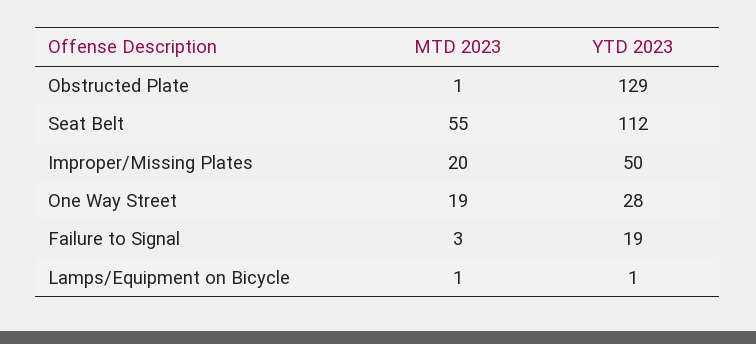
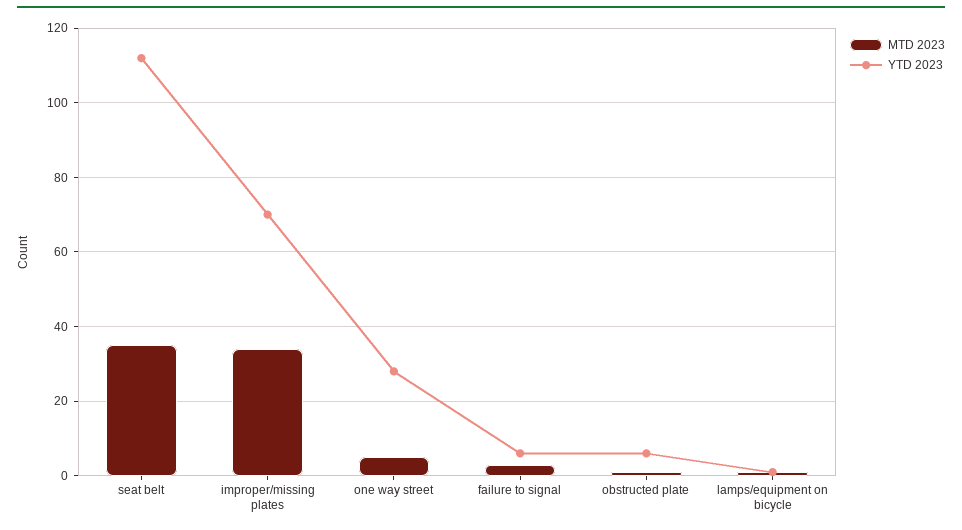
  {
    "MTD 2023": {
      "Obstructed Plate": 1,
-     "Seat Belt": 55,
+     "Seat Belt": 35,
-     "Improper/Missing Plates": 20,
+     "Improper/Missing Plates": 35,
-     "One Way Street": 19,
+     "One Way Street": 5,
      "Failure to Signal": 3,
      "Lamps/Equipment on Bicycle": 1
    },
    "YTD 2023": {
-     "Obstructed Plate": 129,
+     "Obstructed Plate": 5,
      "Seat Belt": 112,
-     "Improper/Missing Plates": 50,
+     "Improper/Missing Plates": 70,
      "One Way Street": 28,
-     "Failure to Signal": 19,
+     "Failure to Signal": 5,
      "Lamps/Equipment on Bicycle": 1
    }
  }

